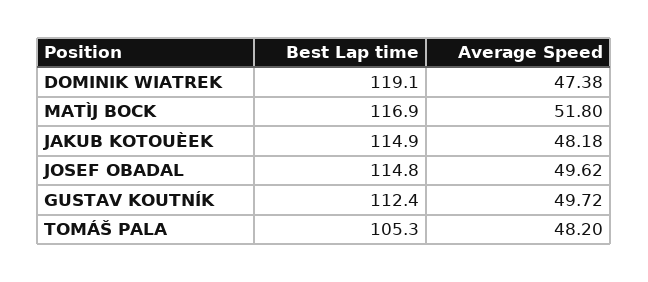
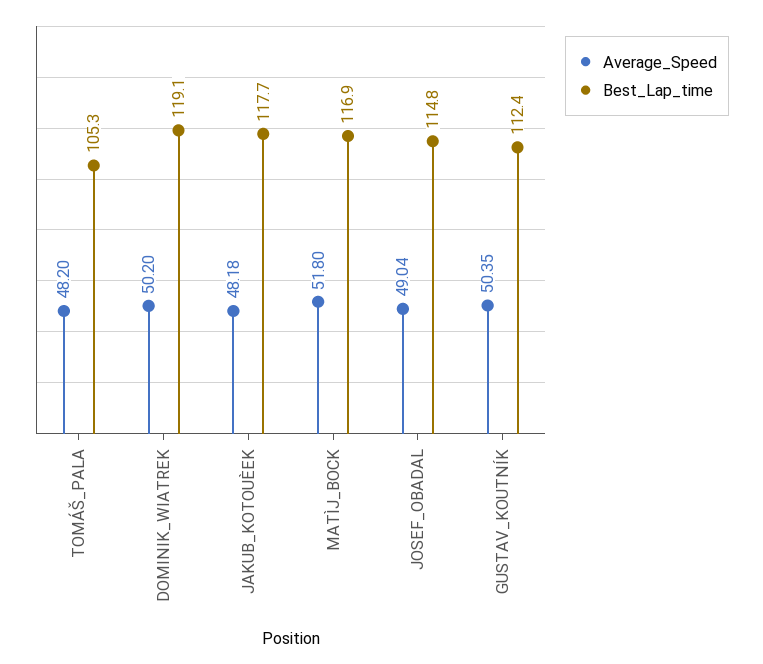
  {
    "Best Lap time": {
      "DOMINIK WIATREK": 119.1,
      "MATÌJ BOCK": 116.9,
-     "JAKUB KOTOUÈEK": 114.9,
+     "JAKUB KOTOUÈEK": 117.7,
      "JOSEF OBADAL": 114.8,
      "GUSTAV KOUTNÍK": 112.4,
      "TOMÁŠ PALA": 105.3
    },
    "Average Speed": {
-     "DOMINIK WIATREK": 47.38,
+     "DOMINIK WIATREK": 50.2,
      "MATÌJ BOCK": 51.8,
      "JAKUB KOTOUÈEK": 48.18,
-     "JOSEF OBADAL": 49.62,
+     "JOSEF OBADAL": 49.04,
-     "GUSTAV KOUTNÍK": 49.72,
+     "GUSTAV KOUTNÍK": 50.35,
      "TOMÁŠ PALA": 48.2
    }
  }

